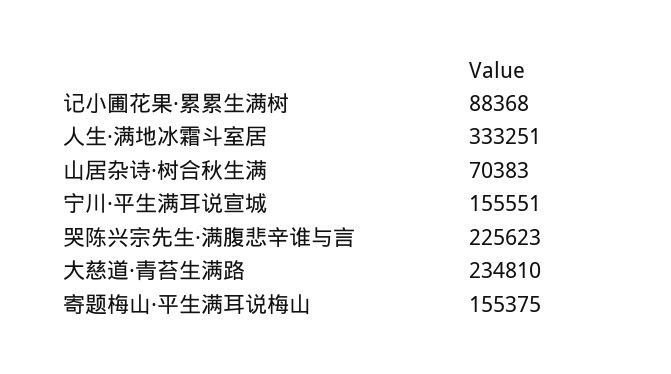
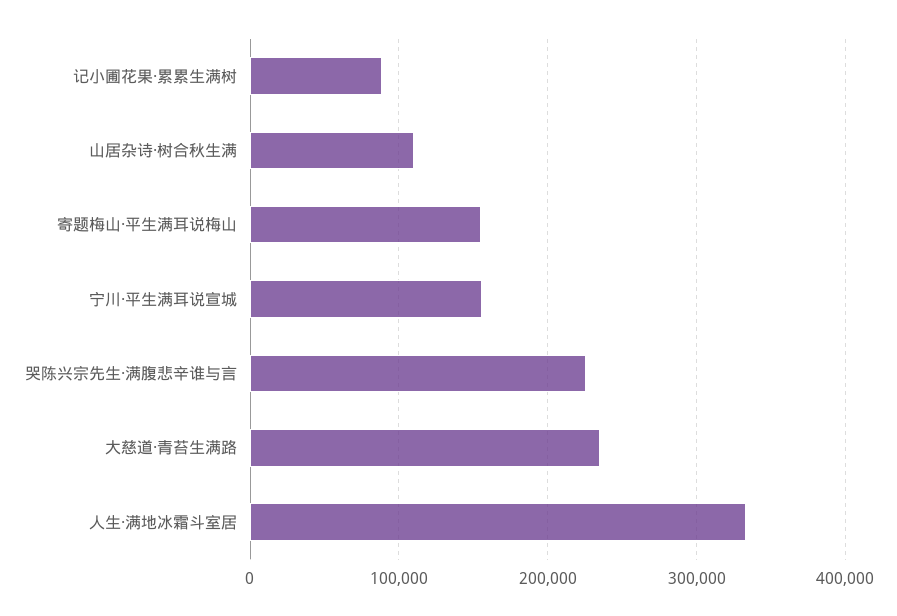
  {
    "记小圃花果·累累生满树": 88368,
    "人生·满地冰霜斗室居": 333251,
-   "山居杂诗·树合秋生满": 70383,
+   "山居杂诗·树合秋生满": 110000,
    "宁川·平生满耳说宣城": 155551,
    "哭陈兴宗先生·满腹悲辛谁与言": 225623,
    "大慈道·青苔生满路": 234810,
    "寄题梅山·平生满耳说梅山": 155375
  }

